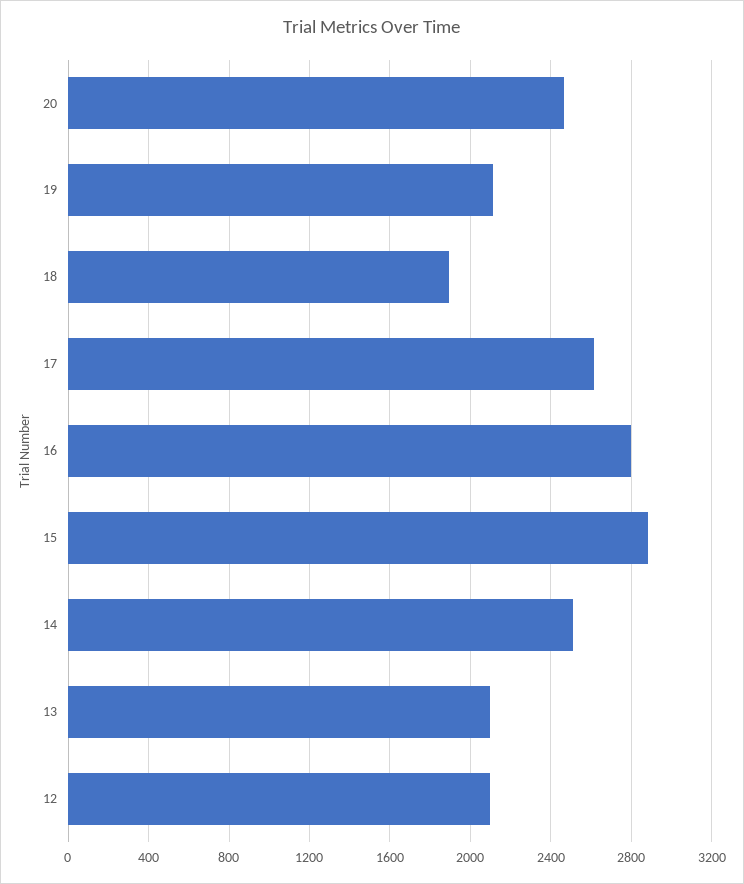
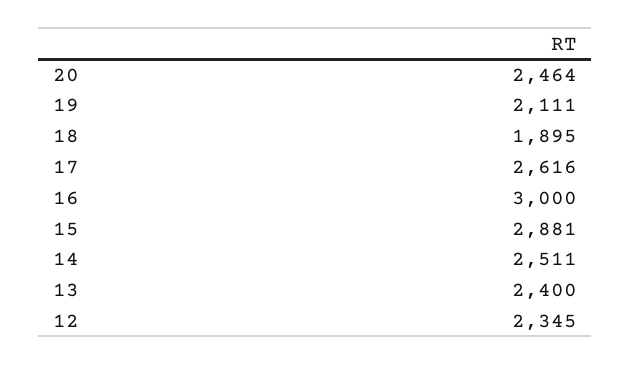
  {
    "20": 2464,
    "19": 2111,
    "18": 1895,
    "17": 2616,
-   "16": 2800,
+   "16": 3000,
    "15": 2881,
    "14": 2511,
-   "13": 2100,
+   "13": 2400,
-   "12": 2100
+   "12": 2345
  }

